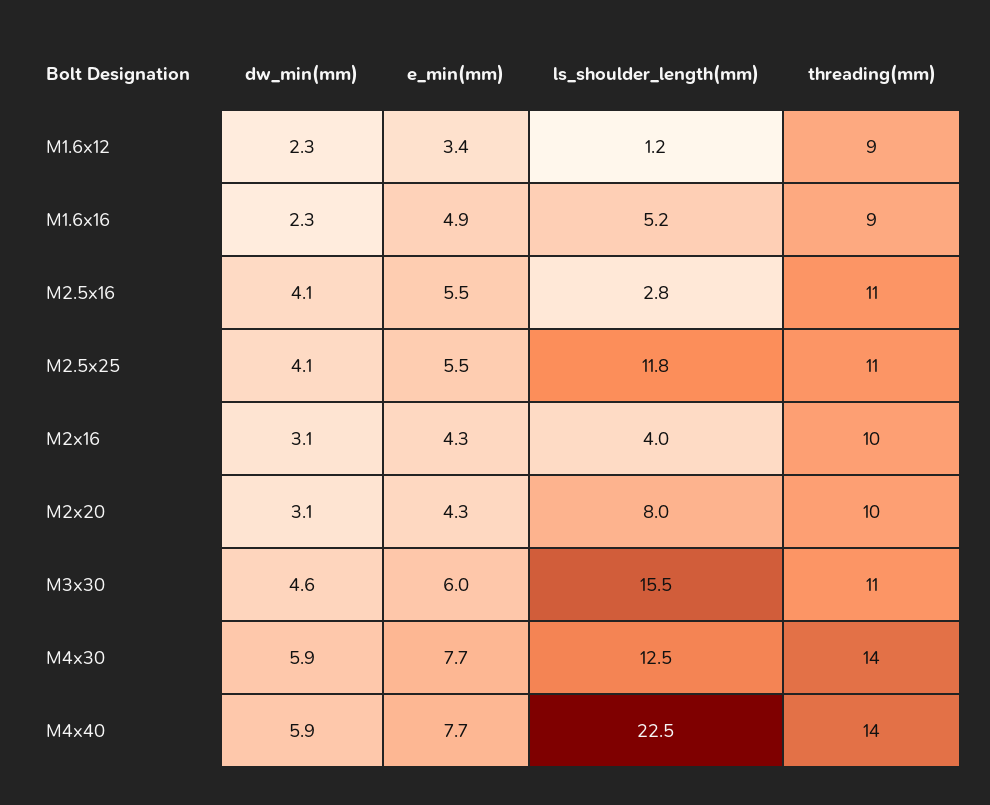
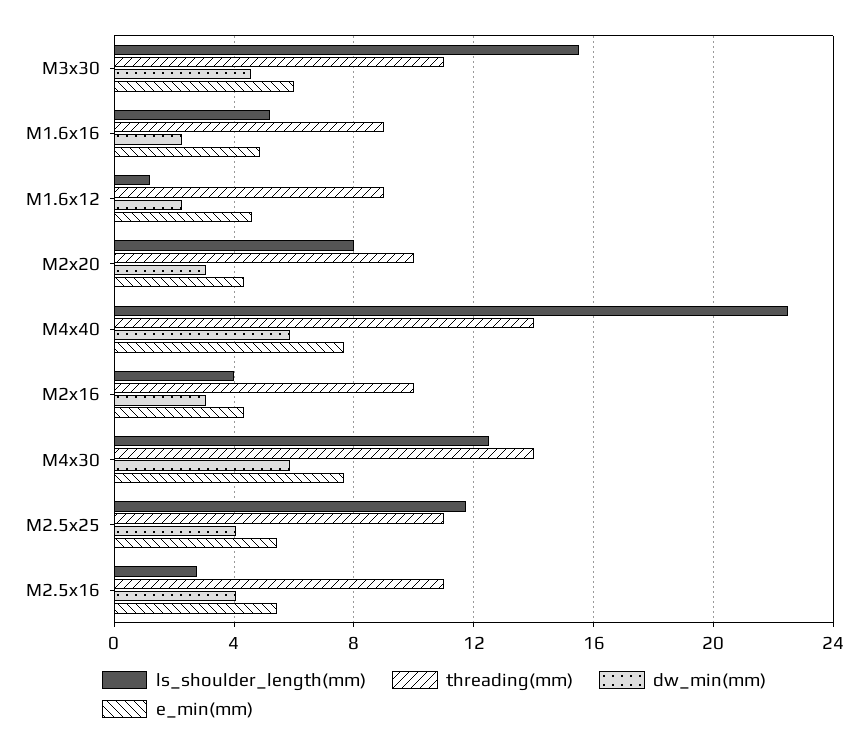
  {
    "dw_min(mm)": {
      "M1.6x12": 2.3,
      "M1.6x16": 2.3,
      "M2.5x16": 4.1,
      "M2.5x25": 4.1,
      "M2x16": 3.1,
      "M2x20": 3.1,
      "M3x30": 4.6,
      "M4x30": 5.9,
      "M4x40": 5.9
    },
    "e_min(mm)": {
-     "M1.6x12": 3.4,
+     "M1.6x12": 4.5,
      "M1.6x16": 4.9,
      "M2.5x16": 5.5,
      "M2.5x25": 5.5,
      "M2x16": 4.3,
      "M2x20": 4.3,
      "M3x30": 6,
      "M4x30": 7.7,
      "M4x40": 7.7
    },
    "ls_shoulder_length(mm)": {
      "M1.6x12": 1.2,
      "M1.6x16": 5.2,
      "M2.5x16": 2.8,
      "M2.5x25": 11.8,
      "M2x16": 4,
      "M2x20": 8,
      "M3x30": 15.5,
      "M4x30": 12.5,
      "M4x40": 22.5
    },
    "threading(mm)": {
      "M1.6x12": 9,
      "M1.6x16": 9,
      "M2.5x16": 11,
      "M2.5x25": 11,
      "M2x16": 10,
      "M2x20": 10,
      "M3x30": 11,
      "M4x30": 14,
      "M4x40": 14
    }
  }

